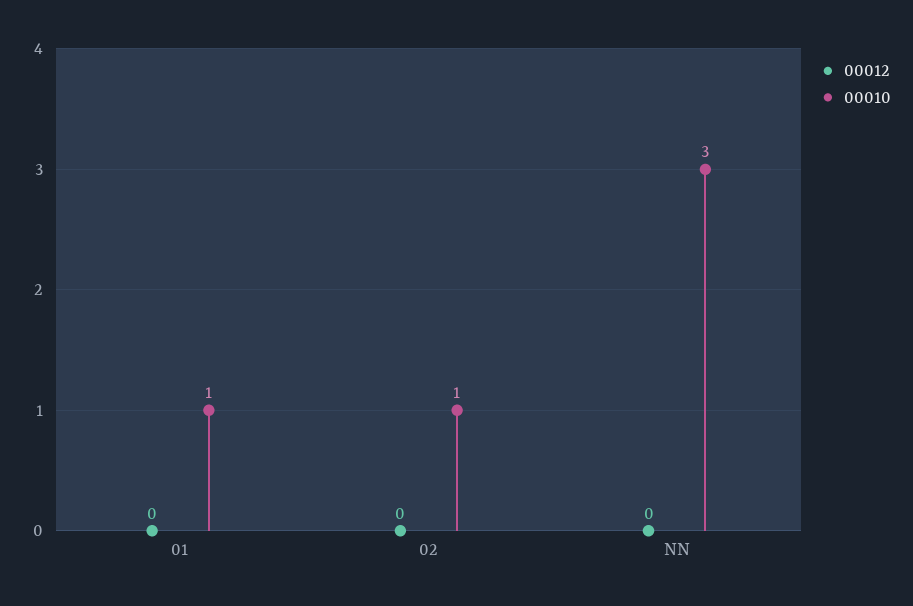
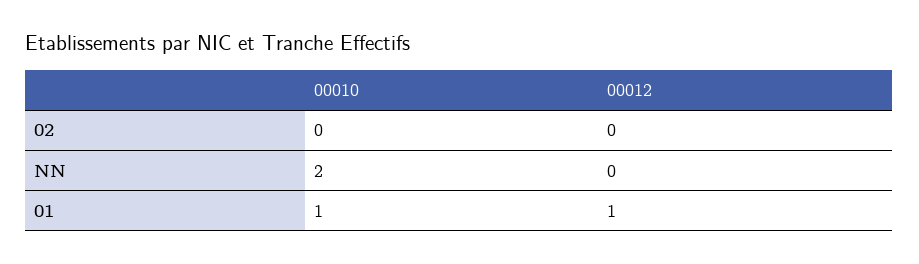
  {
    "00012": {
-     "01": 0,
+     "01": 1,
      "02": 0,
      "NN": 0
    },
    "00010": {
      "01": 1,
-     "02": 1,
+     "02": 0,
-     "NN": 3
+     "NN": 2
    }
  }

